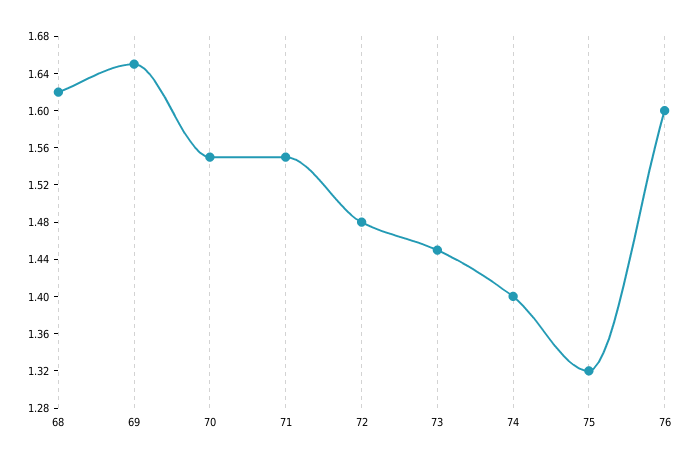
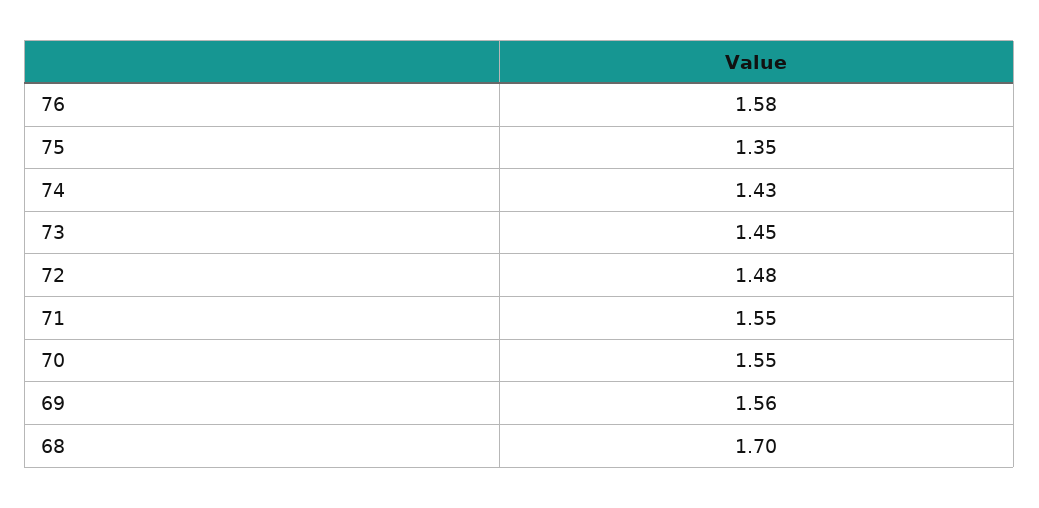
  {
-   "68": 1.62,
+   "68": 1.7,
-   "69": 1.65,
+   "69": 1.56,
    "70": 1.55,
    "71": 1.55,
    "72": 1.48,
    "73": 1.45,
-   "74": 1.4,
+   "74": 1.43,
-   "75": 1.32,
+   "75": 1.35,
-   "76": 1.6
+   "76": 1.58
  }

